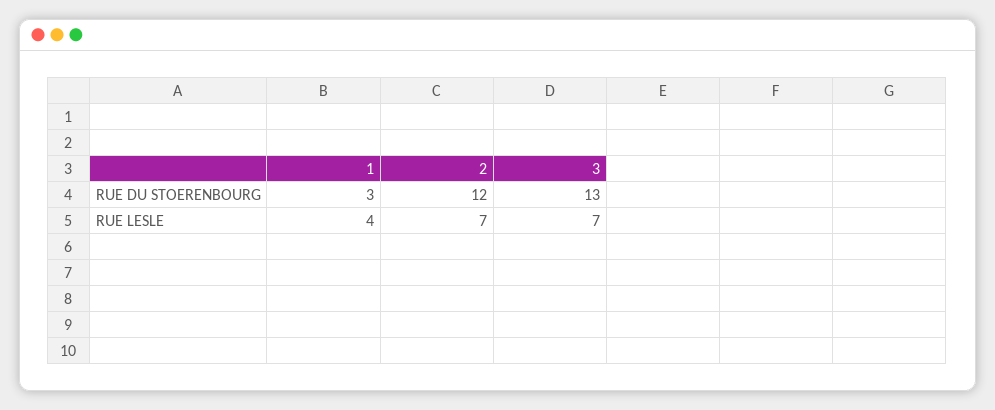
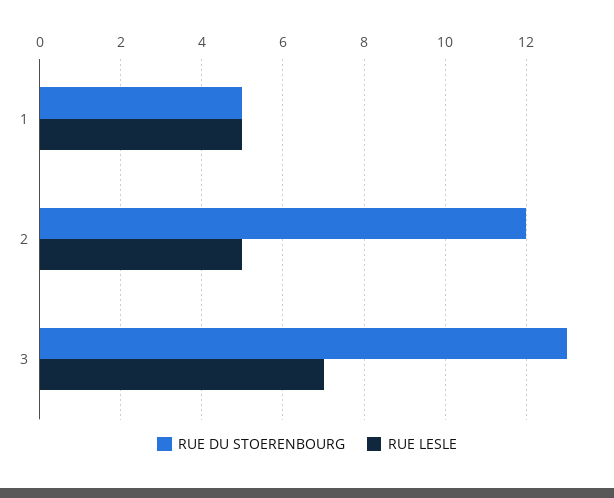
  {
    "RUE DU STOERENBOURG": {
-     "1": 3,
+     "1": 5,
      "2": 12,
      "3": 13
    },
    "RUE LESLE": {
-     "1": 4,
+     "1": 5,
-     "2": 7,
+     "2": 5,
      "3": 7
    }
  }

